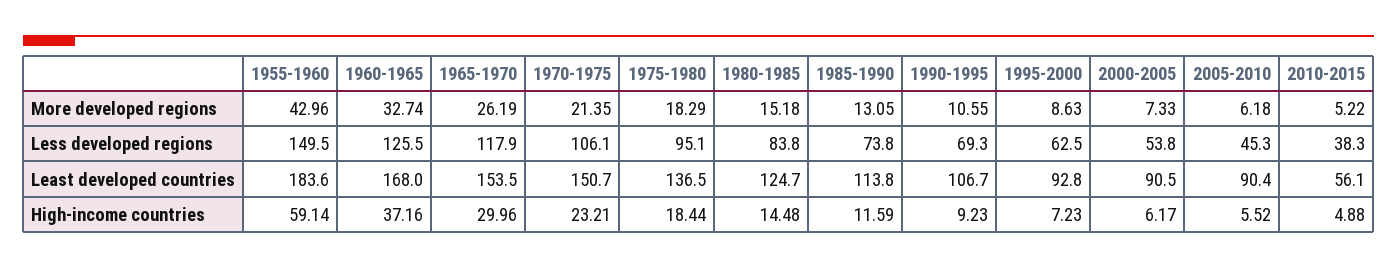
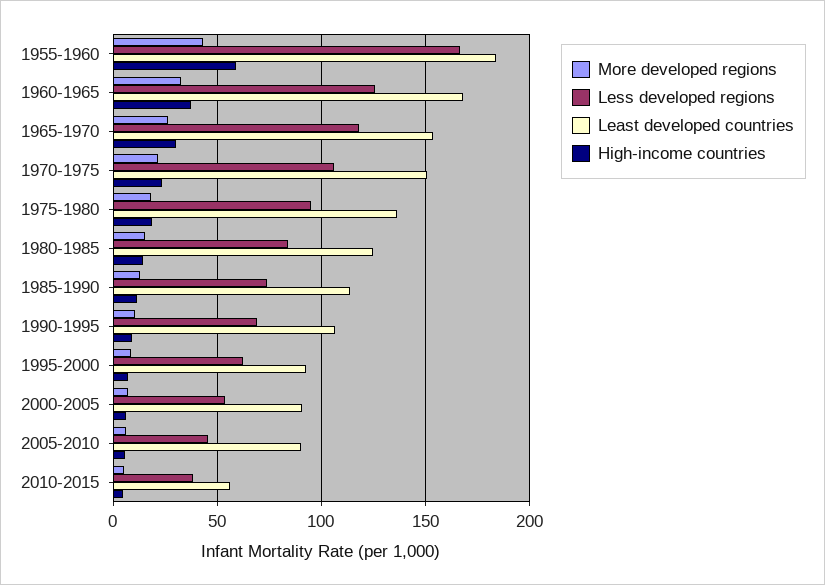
  {
    "More developed regions": {
      "1955-1960": 42.96,
      "1960-1965": 32.74,
      "1965-1970": 26.19,
      "1970-1975": 21.35,
      "1975-1980": 18.29,
      "1980-1985": 15.18,
      "1985-1990": 13.05,
      "1990-1995": 10.55,
      "1995-2000": 8.63,
      "2000-2005": 7.33,
      "2005-2010": 6.18,
      "2010-2015": 5.22
    },
    "Less developed regions": {
-     "1955-1960": 149.5,
+     "1955-1960": 165,
      "1960-1965": 125.5,
      "1965-1970": 117.9,
      "1970-1975": 106.1,
      "1975-1980": 95.1,
      "1980-1985": 83.8,
      "1985-1990": 73.8,
      "1990-1995": 69.3,
      "1995-2000": 62.5,
      "2000-2005": 53.8,
      "2005-2010": 45.3,
      "2010-2015": 38.3
    },
    "Least developed countries": {
      "1955-1960": 183.6,
      "1960-1965": 168,
      "1965-1970": 153.5,
      "1970-1975": 150.7,
      "1975-1980": 136.5,
      "1980-1985": 124.7,
      "1985-1990": 113.8,
      "1990-1995": 106.7,
      "1995-2000": 92.8,
      "2000-2005": 90.5,
      "2005-2010": 90.4,
      "2010-2015": 56.1
    },
    "High-income countries": {
      "1955-1960": 59.14,
      "1960-1965": 37.16,
      "1965-1970": 29.96,
      "1970-1975": 23.21,
      "1975-1980": 18.44,
      "1980-1985": 14.48,
      "1985-1990": 11.59,
      "1990-1995": 9.23,
      "1995-2000": 7.23,
      "2000-2005": 6.17,
      "2005-2010": 5.52,
      "2010-2015": 4.88
    }
  }

